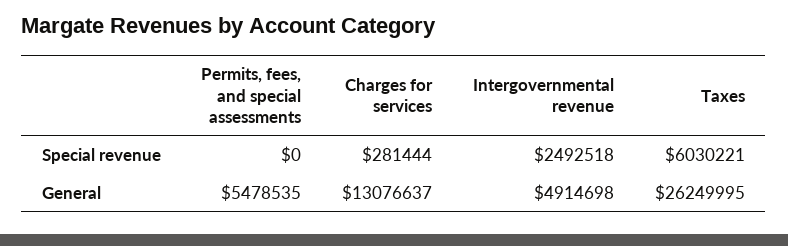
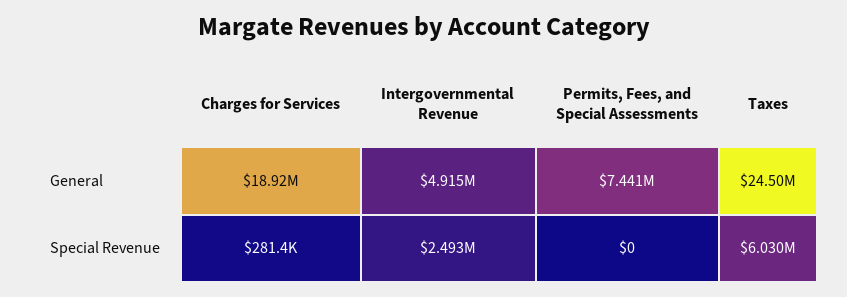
  {
    "Permits, fees, and special assessments": {
      "Special revenue": 0,
-     "General": 5478535
+     "General": 7441000
    },
    "Charges for services": {
      "Special revenue": 281444,
-     "General": 13076637
+     "General": 18920000
    },
    "Intergovernmental revenue": {
      "Special revenue": 2492518,
      "General": 4914698
    },
    "Taxes": {
      "Special revenue": 6030221,
-     "General": 26249995
+     "General": 24500000
    }
  }

